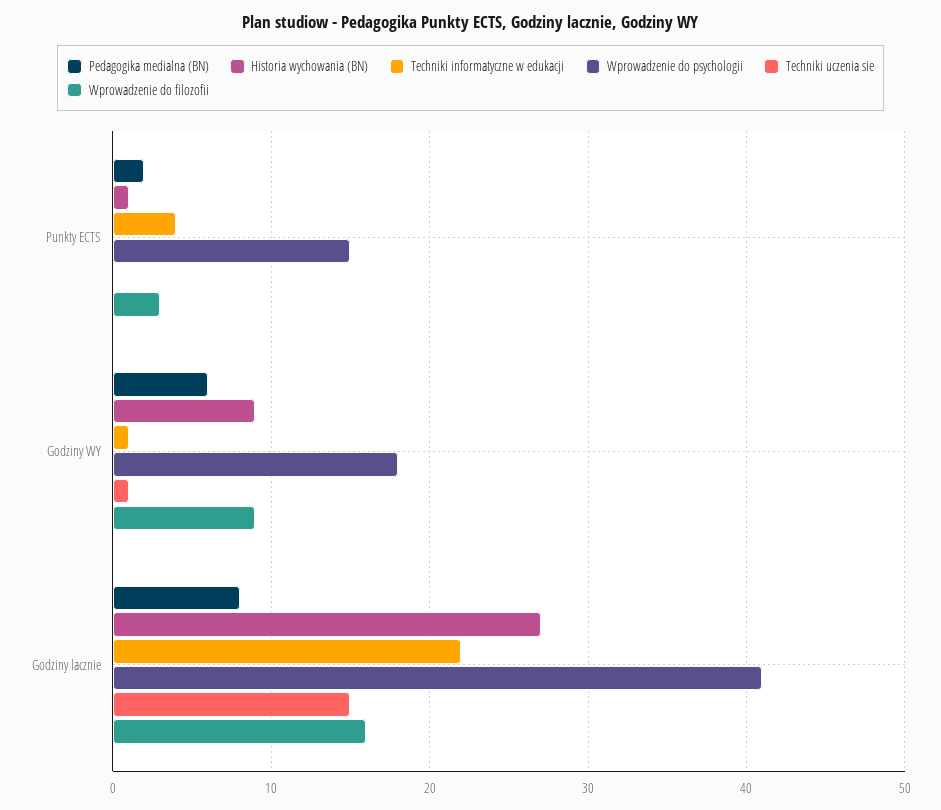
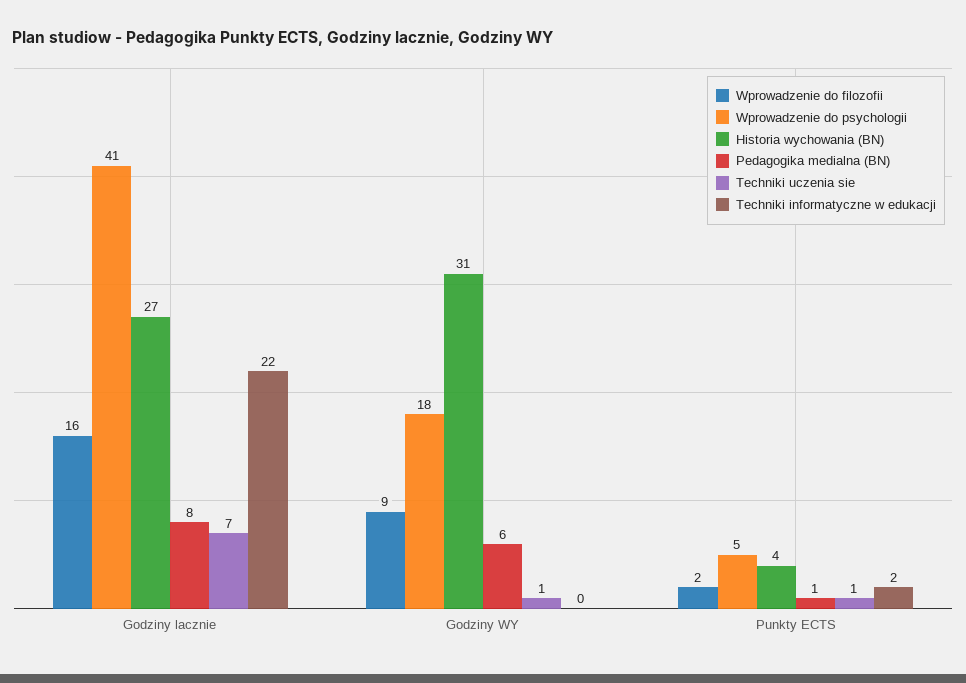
  {
    "Pedagogika medialna (BN)": {
-     "Punkty ECTS": 2,
+     "Punkty ECTS": 1,
      "Godziny WY": 6,
      "Godziny lacznie": 8
    },
    "Historia wychowania (BN)": {
-     "Punkty ECTS": 1,
+     "Punkty ECTS": 4,
-     "Godziny WY": 9,
+     "Godziny WY": 31,
      "Godziny lacznie": 27
    },
    "Techniki informatyczne w edukacji": {
-     "Punkty ECTS": 4,
+     "Punkty ECTS": 2,
-     "Godziny WY": 1,
+     "Godziny WY": 0,
      "Godziny lacznie": 22
    },
    "Wprowadzenie do psychologii": {
-     "Punkty ECTS": 15,
+     "Punkty ECTS": 5,
      "Godziny WY": 18,
      "Godziny lacznie": 41
    },
    "Techniki uczenia sie": {
-     "Punkty ECTS": 0,
+     "Punkty ECTS": 1,
      "Godziny WY": 1,
-     "Godziny lacznie": 15
+     "Godziny lacznie": 7
    },
    "Wprowadzenie do filozofii": {
-     "Punkty ECTS": 3,
+     "Punkty ECTS": 2,
      "Godziny WY": 9,
      "Godziny lacznie": 16
    }
  }

